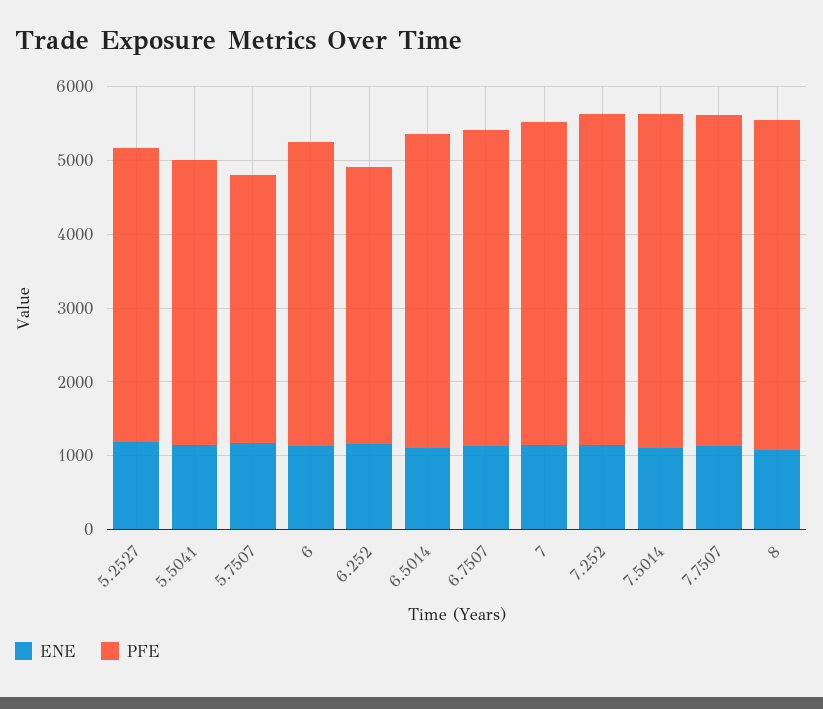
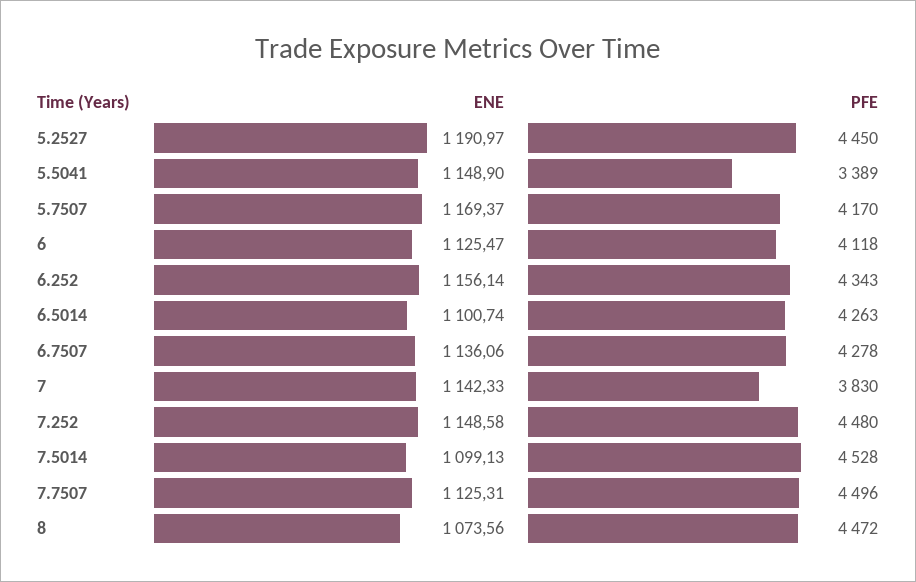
  {
    "ENE": {
      "5.2527": 1190.97,
      "5.5041": 1148.9,
      "5.7507": 1169.37,
      "6": 1125.47,
      "6.252": 1156.14,
      "6.5014": 1100.74,
      "6.7507": 1136.06,
      "7": 1142.33,
      "7.252": 1148.58,
      "7.5014": 1099.13,
      "7.7507": 1125.31,
      "8": 1073.56
    },
    "PFE": {
-     "5.2527": 4000,
+     "5.2527": 4450,
-     "5.5041": 3800,
+     "5.5041": 3389,
-     "5.7507": 3600,
+     "5.7507": 4170,
      "6": 4118,
-     "6.252": 3800,
+     "6.252": 4343,
      "6.5014": 4263,
      "6.7507": 4278,
-     "7": 4400,
+     "7": 3830,
      "7.252": 4480,
      "7.5014": 4528,
      "7.7507": 4496,
      "8": 4472
    }
  }

